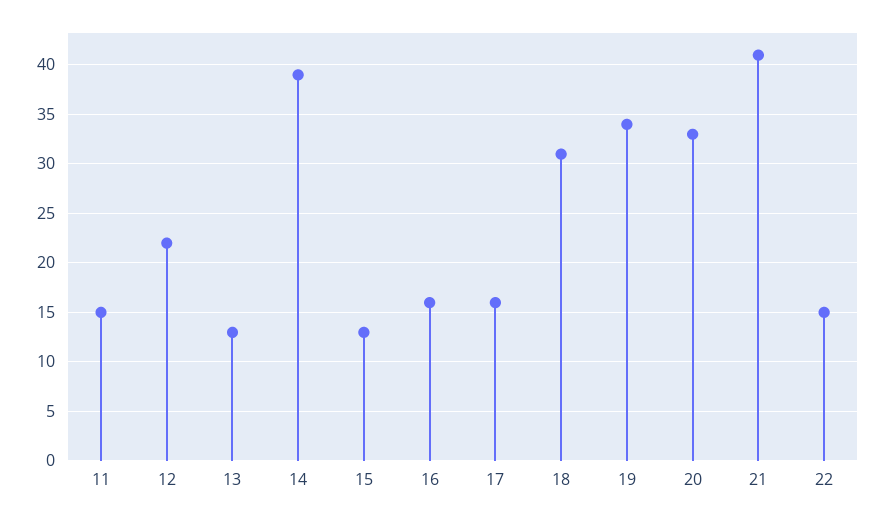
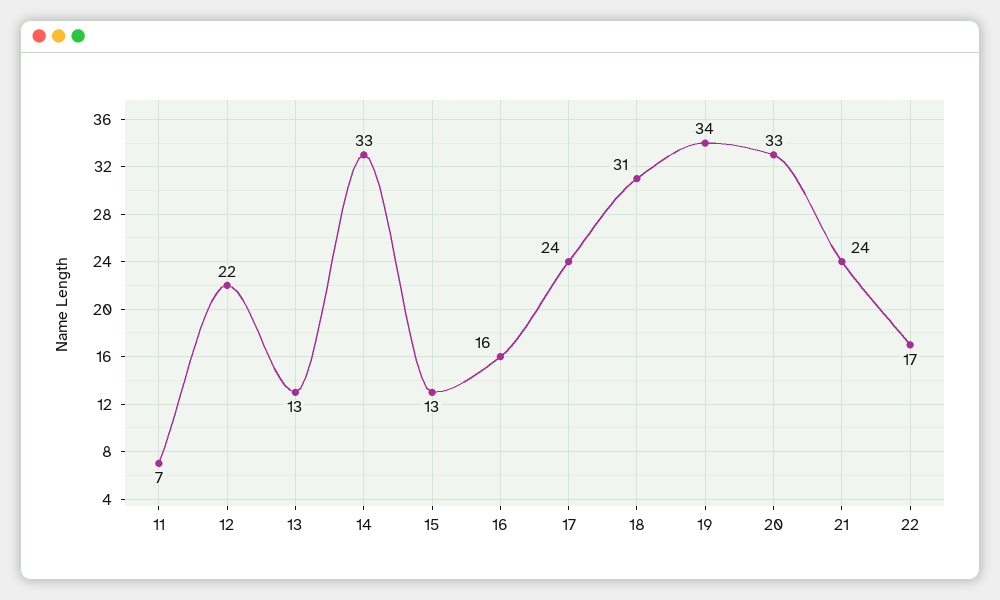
  {
-   "11": 15,
+   "11": 7,
    "12": 22,
    "13": 13,
-   "14": 39,
+   "14": 33,
    "15": 13,
    "16": 16,
-   "17": 16,
+   "17": 24,
    "18": 31,
    "19": 34,
    "20": 33,
-   "21": 41,
+   "21": 24,
-   "22": 15
+   "22": 17
  }

